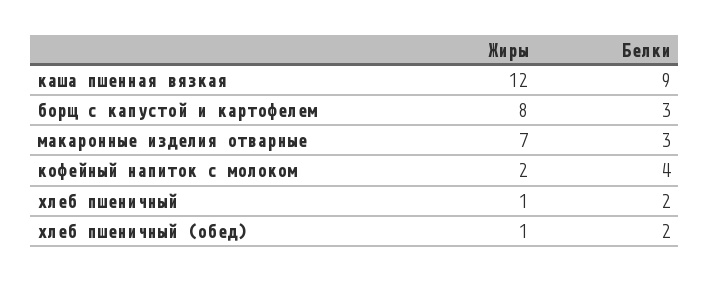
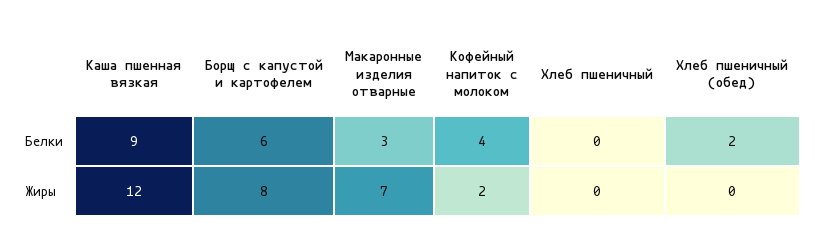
  {
    "Жиры": {
      "каша пшенная вязкая": 12,
      "борщ с капустой и картофелем": 8,
      "макаронные изделия отварные": 7,
      "кофейный напиток с молоком": 2,
-     "хлеб пшеничный": 1,
+     "хлеб пшеничный": 0,
-     "хлеб пшеничный (обед)": 1
+     "хлеб пшеничный (обед)": 0
    },
    "Белки": {
      "каша пшенная вязкая": 9,
-     "борщ с капустой и картофелем": 3,
+     "борщ с капустой и картофелем": 6,
      "макаронные изделия отварные": 3,
      "кофейный напиток с молоком": 4,
-     "хлеб пшеничный": 2,
+     "хлеб пшеничный": 0,
      "хлеб пшеничный (обед)": 2
    }
  }

